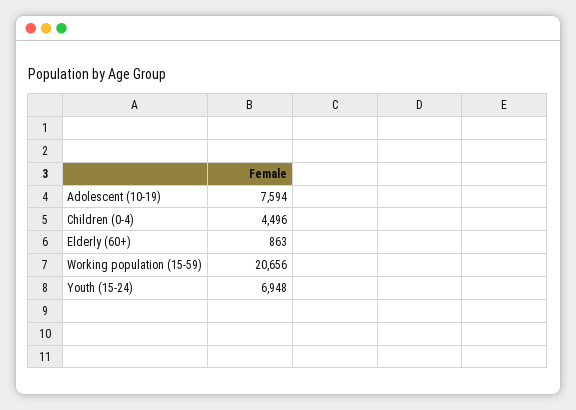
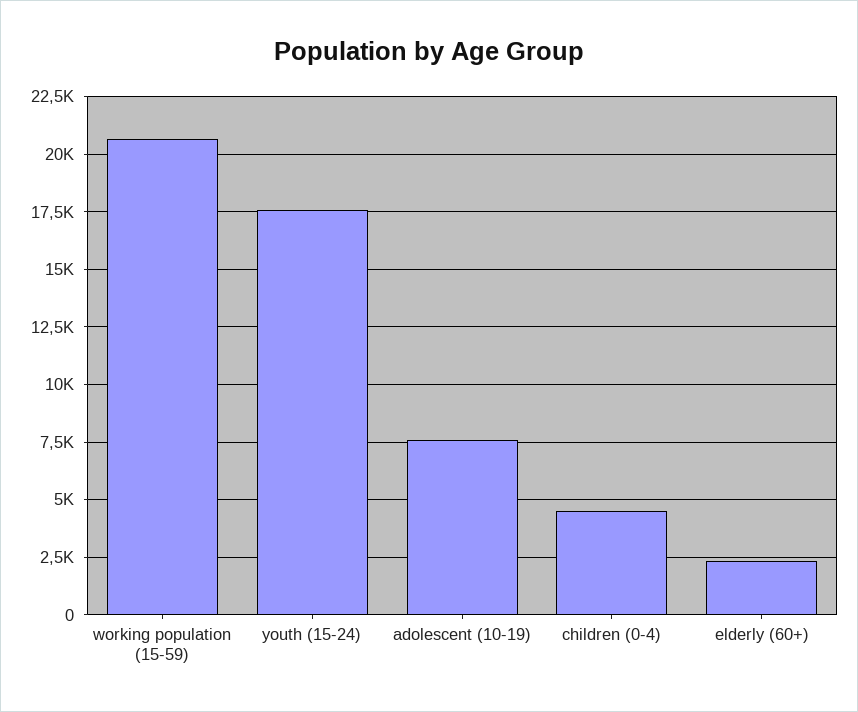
  {
    "Adolescent (10-19)": 7594,
    "Children (0-4)": 4496,
-   "Elderly (60+)": 863,
+   "Elderly (60+)": 2500,
    "Working population (15-59)": 20656,
-   "Youth (15-24)": 6948
+   "Youth (15-24)": 17500
  }

